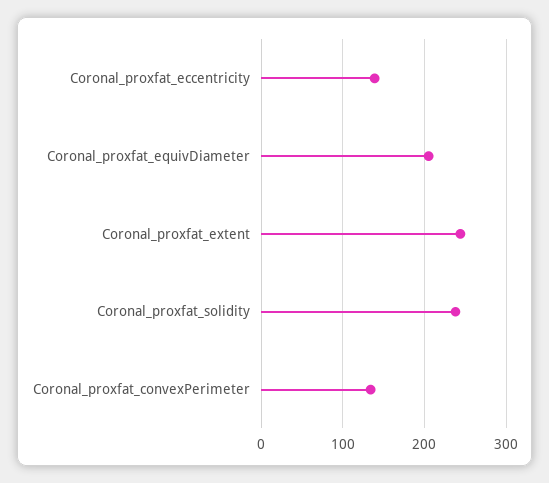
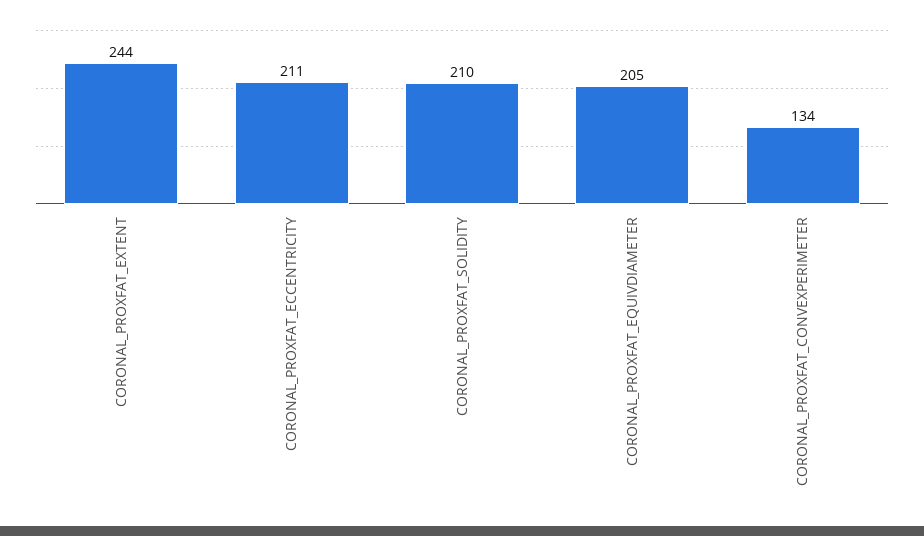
  {
-   "Coronal_proxfat_eccentricity": 140,
+   "Coronal_proxfat_eccentricity": 211,
    "Coronal_proxfat_equivDiameter": 205,
    "Coronal_proxfat_extent": 244,
-   "Coronal_proxfat_solidity": 240,
+   "Coronal_proxfat_solidity": 210,
    "Coronal_proxfat_convexPerimeter": 134
  }

